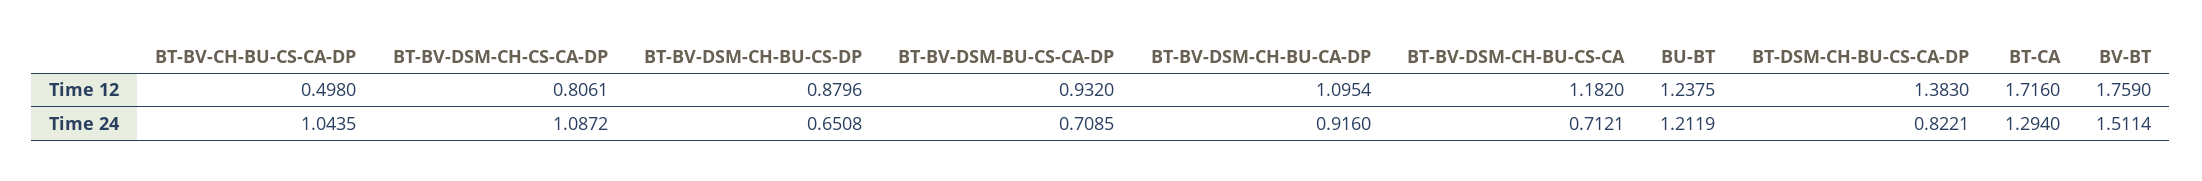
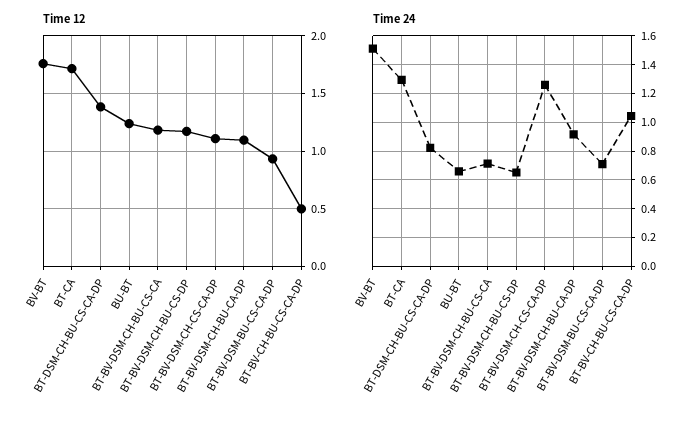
  {
    "Time 12": {
      "BT-BV-CH-BU-CS-CA-DP": 0.498,
-     "BT-BV-DSM-CH-CS-CA-DP": 0.8061,
+     "BT-BV-DSM-CH-CS-CA-DP": 1.1,
-     "BT-BV-DSM-CH-BU-CS-DP": 0.8796,
+     "BT-BV-DSM-CH-BU-CS-DP": 1.2,
      "BT-BV-DSM-BU-CS-CA-DP": 0.932,
      "BT-BV-DSM-CH-BU-CA-DP": 1.0954,
      "BT-BV-DSM-CH-BU-CS-CA": 1.182,
      "BU-BT": 1.2375,
      "BT-DSM-CH-BU-CS-CA-DP": 1.383,
      "BT-CA": 1.716,
      "BV-BT": 1.759
    },
    "Time 24": {
      "BT-BV-CH-BU-CS-CA-DP": 1.0435,
-     "BT-BV-DSM-CH-CS-CA-DP": 1.0872,
+     "BT-BV-DSM-CH-CS-CA-DP": 1.25,
      "BT-BV-DSM-CH-BU-CS-DP": 0.6508,
      "BT-BV-DSM-BU-CS-CA-DP": 0.7085,
      "BT-BV-DSM-CH-BU-CA-DP": 0.916,
      "BT-BV-DSM-CH-BU-CS-CA": 0.7121,
-     "BU-BT": 1.2119,
+     "BU-BT": 0.65,
      "BT-DSM-CH-BU-CS-CA-DP": 0.8221,
      "BT-CA": 1.294,
      "BV-BT": 1.5114
    }
  }

